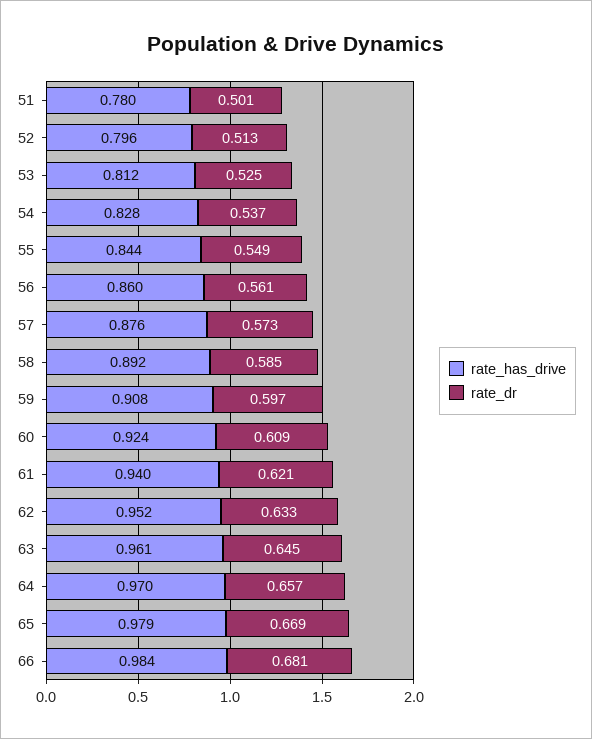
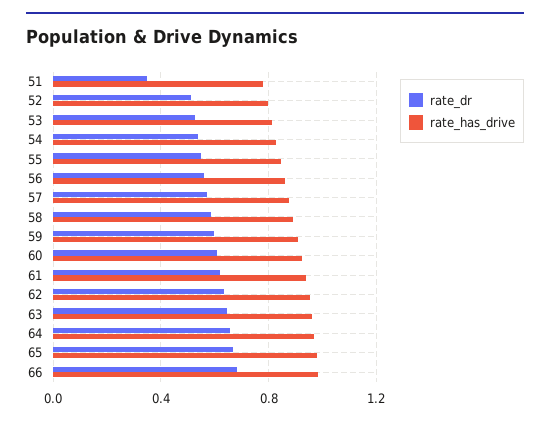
  {
    "rate_has_drive": {
      "51": 0.78,
      "52": 0.796,
      "53": 0.812,
      "54": 0.828,
      "55": 0.844,
      "56": 0.86,
      "57": 0.876,
      "58": 0.892,
      "59": 0.908,
      "60": 0.924,
      "61": 0.94,
      "62": 0.952,
      "63": 0.961,
      "64": 0.97,
      "65": 0.979,
      "66": 0.984
    },
    "rate_dr": {
-     "51": 0.501,
+     "51": 0.35,
      "52": 0.513,
      "53": 0.525,
      "54": 0.537,
      "55": 0.549,
      "56": 0.561,
      "57": 0.573,
      "58": 0.585,
      "59": 0.597,
      "60": 0.609,
      "61": 0.621,
      "62": 0.633,
      "63": 0.645,
      "64": 0.657,
      "65": 0.669,
      "66": 0.681
    }
  }

